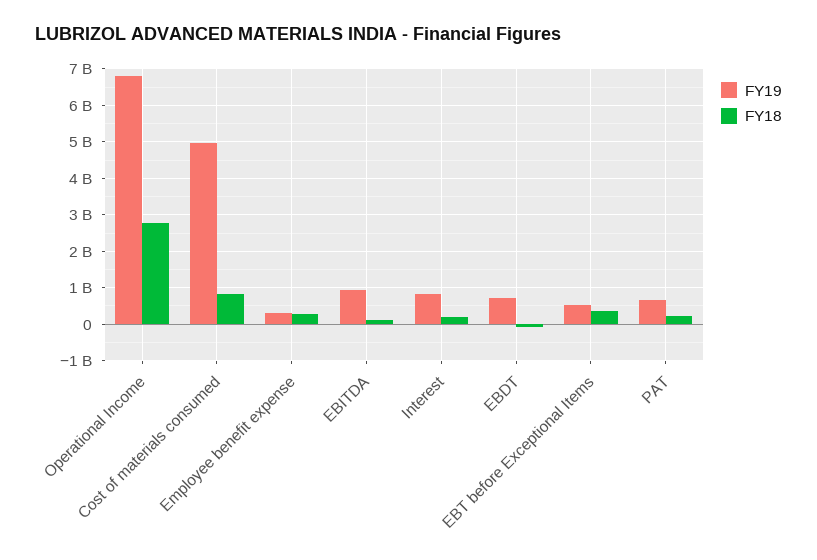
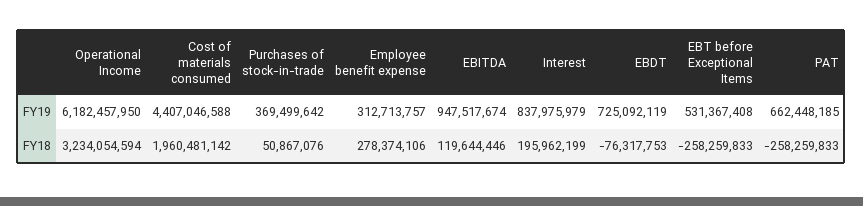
  {
    "FY19": {
-     "Operational Income": 6800000000,
+     "Operational Income": 6182457950,
-     "Cost of materials consumed": 5000000000,
+     "Cost of materials consumed": 4407046588,
      "Employee benefit expense": 312713757,
      "EBITDA": 947517674,
      "Interest": 837975979,
      "EBDT": 725092119,
      "EBT before Exceptional Items": 531367408,
-     "PAT": 662448185
+     "PAT": 662448185,
+     "Purchases of stock-in-trade": 369499642
    },
    "FY18": {
-     "Operational Income": 2800000000,
+     "Operational Income": 3234054594,
-     "Cost of materials consumed": 800000000,
+     "Cost of materials consumed": 1960481142,
      "Employee benefit expense": 278374106,
      "EBITDA": 119644446,
      "Interest": 195962199,
      "EBDT": -76317753,
-     "EBT before Exceptional Items": 400000000,
+     "EBT before Exceptional Items": -258259833,
-     "PAT": 200000000
+     "PAT": -258259833,
+     "Purchases of stock-in-trade": 50867076
    }
  }

